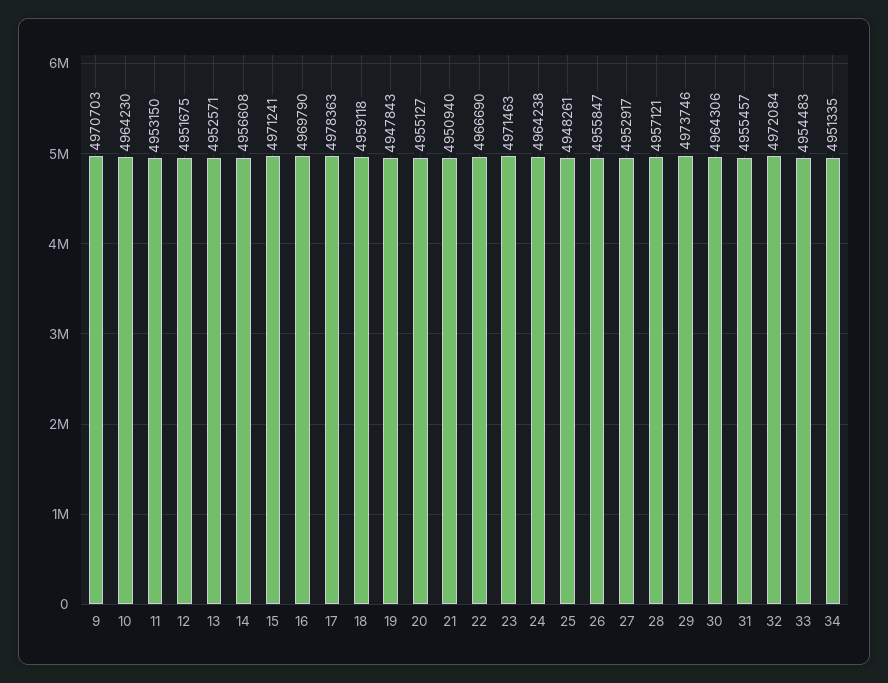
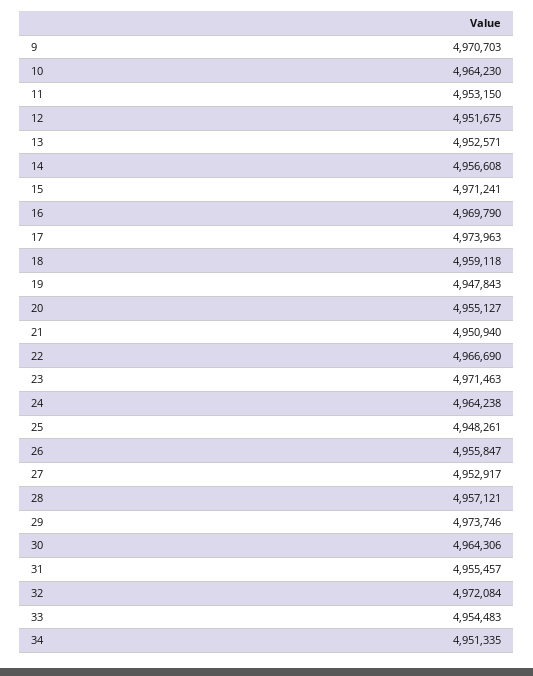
  {
    "9": 4970703,
    "10": 4964230,
    "11": 4953150,
    "12": 4951675,
    "13": 4952571,
    "14": 4956608,
    "15": 4971241,
    "16": 4969790,
-   "17": 4978363,
+   "17": 4973963,
    "18": 4959118,
    "19": 4947843,
    "20": 4955127,
    "21": 4950940,
    "22": 4966690,
    "23": 4971463,
    "24": 4964238,
    "25": 4948261,
    "26": 4955847,
    "27": 4952917,
    "28": 4957121,
    "29": 4973746,
    "30": 4964306,
    "31": 4955457,
    "32": 4972084,
    "33": 4954483,
    "34": 4951335
  }

